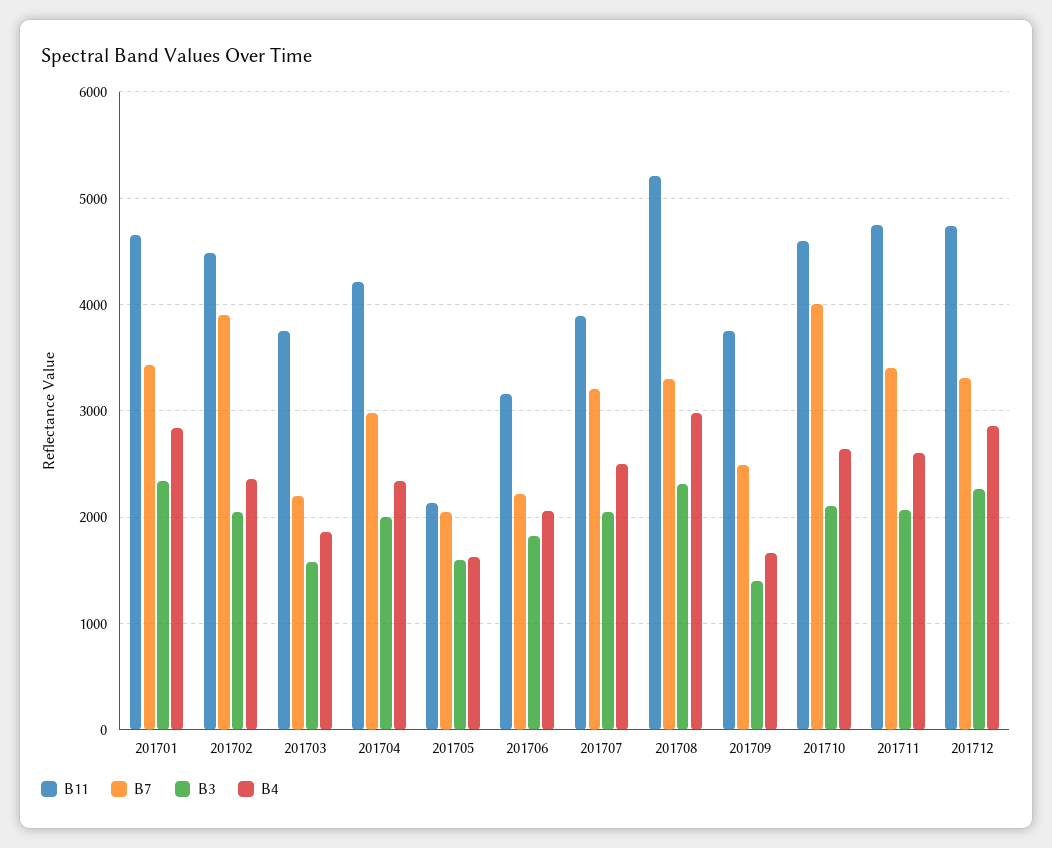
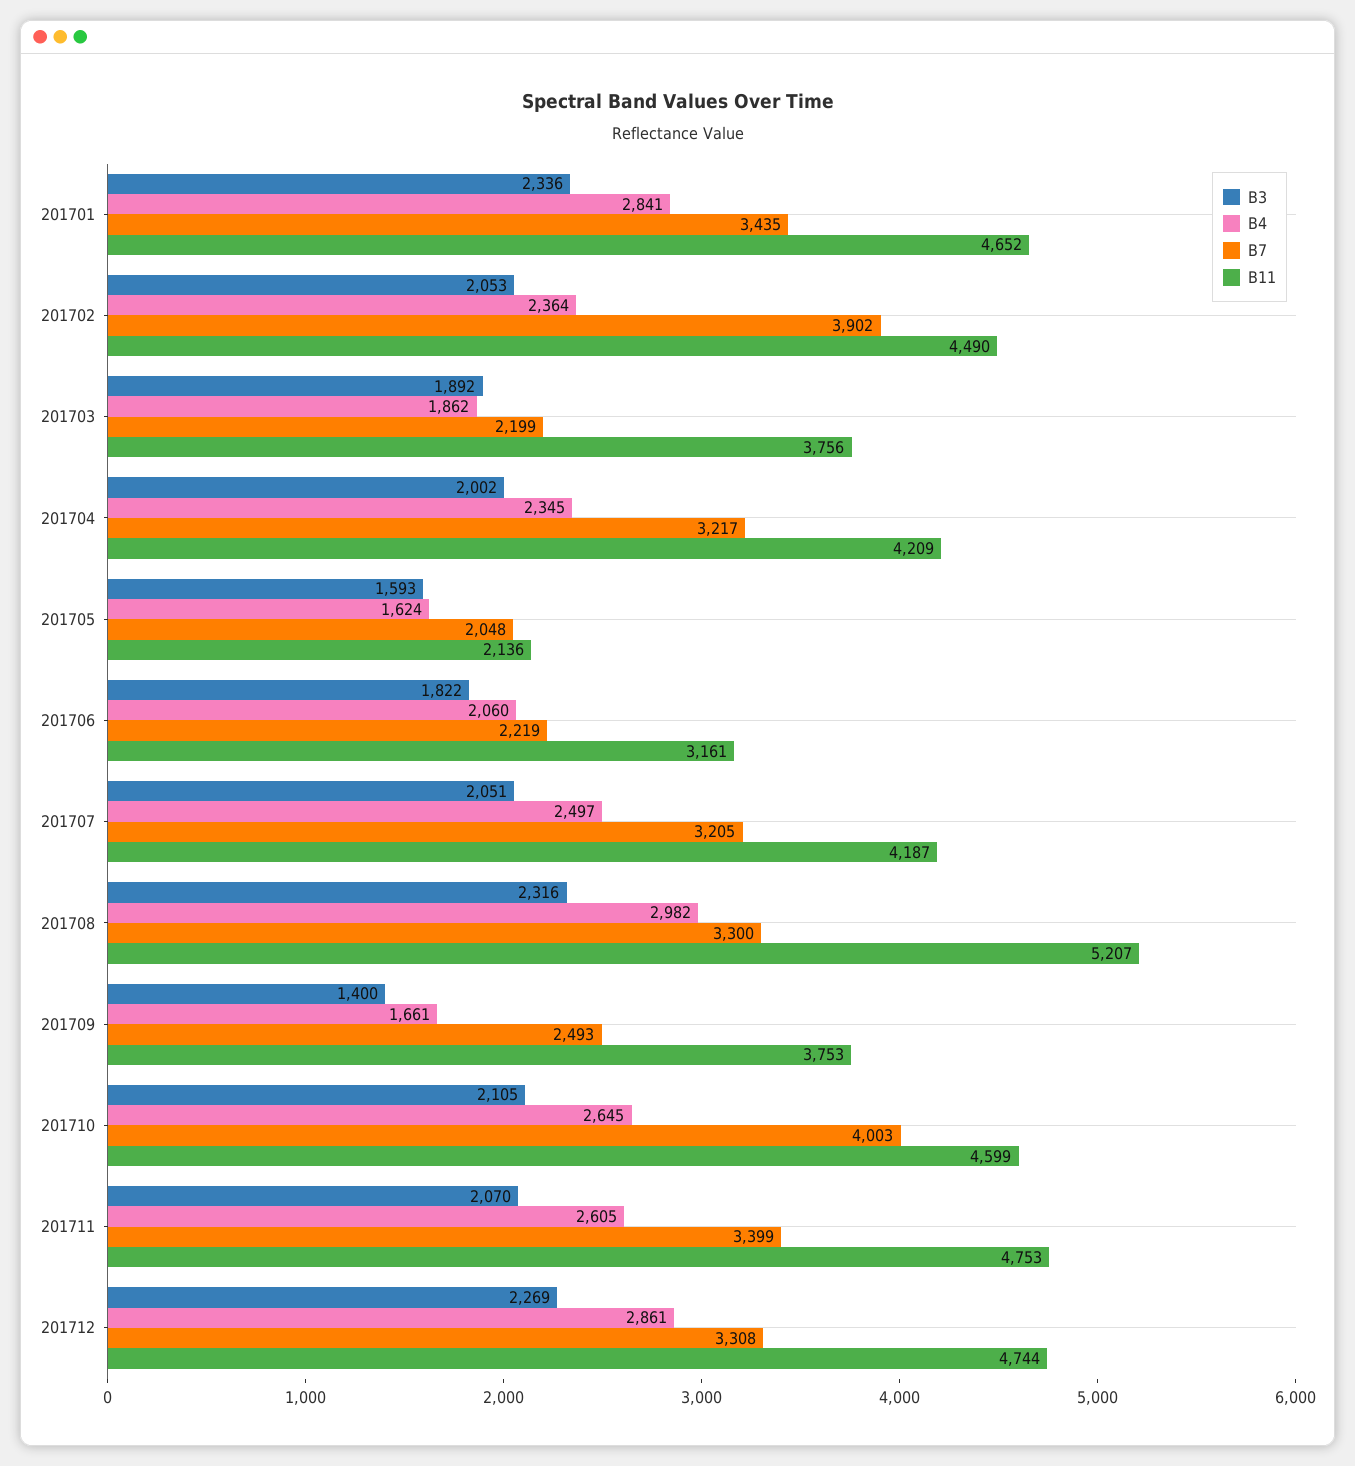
  {
    "B11": {
      "201701": 4652,
      "201702": 4490,
      "201703": 3756,
      "201704": 4209,
      "201705": 2136,
      "201706": 3161,
-     "201707": 3900,
+     "201707": 4187,
      "201708": 5207,
      "201709": 3753,
      "201710": 4599,
      "201711": 4753,
      "201712": 4744
    },
    "B7": {
      "201701": 3435,
      "201702": 3902,
      "201703": 2199,
-     "201704": 3000,
+     "201704": 3217,
      "201705": 2048,
      "201706": 2219,
      "201707": 3205,
      "201708": 3300,
      "201709": 2493,
      "201710": 4003,
      "201711": 3399,
      "201712": 3308
    },
    "B3": {
      "201701": 2336,
      "201702": 2053,
-     "201703": 1600,
+     "201703": 1892,
      "201704": 2002,
      "201705": 1593,
      "201706": 1822,
      "201707": 2051,
      "201708": 2316,
      "201709": 1400,
      "201710": 2105,
      "201711": 2070,
      "201712": 2269
    },
    "B4": {
      "201701": 2841,
      "201702": 2364,
      "201703": 1862,
      "201704": 2345,
      "201705": 1624,
      "201706": 2060,
      "201707": 2497,
      "201708": 2982,
      "201709": 1661,
      "201710": 2645,
      "201711": 2605,
      "201712": 2861
    }
  }

